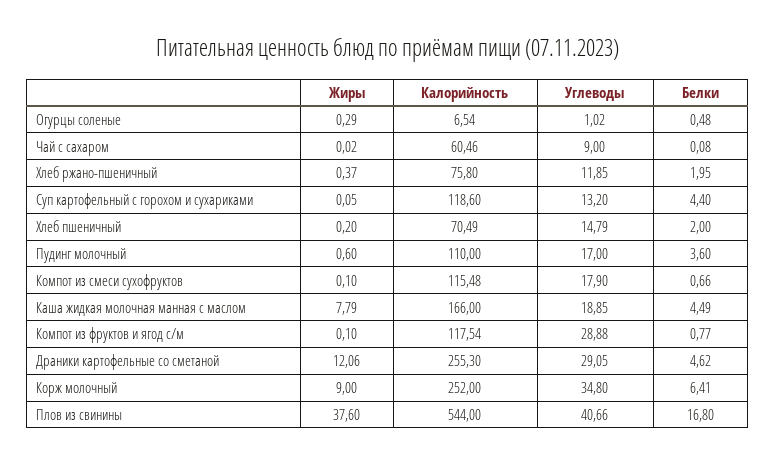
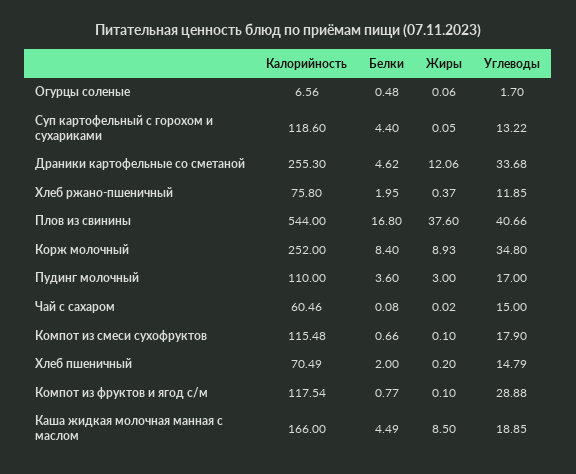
  {
    "Жиры": {
-     "Огурцы соленые": 0.29,
+     "Огурцы соленые": 0.06,
      "Чай с сахаром": 0.02,
      "Хлеб ржано-пшеничный": 0.37,
      "Суп картофельный с горохом и сухариками": 0.05,
      "Хлеб пшеничный": 0.2,
-     "Пудинг молочный": 0.6,
+     "Пудинг молочный": 3,
      "Компот из смеси сухофруктов": 0.1,
-     "Каша жидкая молочная манная с маслом": 7.79,
+     "Каша жидкая молочная манная с маслом": 8.5,
      "Компот из фруктов и ягод с/м": 0.1,
      "Драники картофельные со сметаной": 12.06,
-     "Корж молочный": 9,
+     "Корж молочный": 8.93,
      "Плов из свинины": 37.6
    },
    "Калорийность": {
-     "Огурцы соленые": 6.54,
+     "Огурцы соленые": 6.56,
      "Чай с сахаром": 60.46,
      "Хлеб ржано-пшеничный": 75.8,
      "Суп картофельный с горохом и сухариками": 118.6,
      "Хлеб пшеничный": 70.49,
      "Пудинг молочный": 110,
      "Компот из смеси сухофруктов": 115.48,
      "Каша жидкая молочная манная с маслом": 166,
      "Компот из фруктов и ягод с/м": 117.54,
      "Драники картофельные со сметаной": 255.3,
      "Корж молочный": 252,
      "Плов из свинины": 544
    },
    "Углеводы": {
-     "Огурцы соленые": 1.02,
+     "Огурцы соленые": 1.7,
-     "Чай с сахаром": 9,
+     "Чай с сахаром": 15,
      "Хлеб ржано-пшеничный": 11.85,
-     "Суп картофельный с горохом и сухариками": 13.2,
+     "Суп картофельный с горохом и сухариками": 13.22,
      "Хлеб пшеничный": 14.79,
      "Пудинг молочный": 17,
      "Компот из смеси сухофруктов": 17.9,
      "Каша жидкая молочная манная с маслом": 18.85,
      "Компот из фруктов и ягод с/м": 28.88,
-     "Драники картофельные со сметаной": 29.05,
+     "Драники картофельные со сметаной": 33.68,
      "Корж молочный": 34.8,
      "Плов из свинины": 40.66
    },
    "Белки": {
      "Огурцы соленые": 0.48,
      "Чай с сахаром": 0.08,
      "Хлеб ржано-пшеничный": 1.95,
      "Суп картофельный с горохом и сухариками": 4.4,
      "Хлеб пшеничный": 2,
      "Пудинг молочный": 3.6,
      "Компот из смеси сухофруктов": 0.66,
      "Каша жидкая молочная манная с маслом": 4.49,
      "Компот из фруктов и ягод с/м": 0.77,
      "Драники картофельные со сметаной": 4.62,
-     "Корж молочный": 6.41,
+     "Корж молочный": 8.4,
      "Плов из свинины": 16.8
    }
  }

